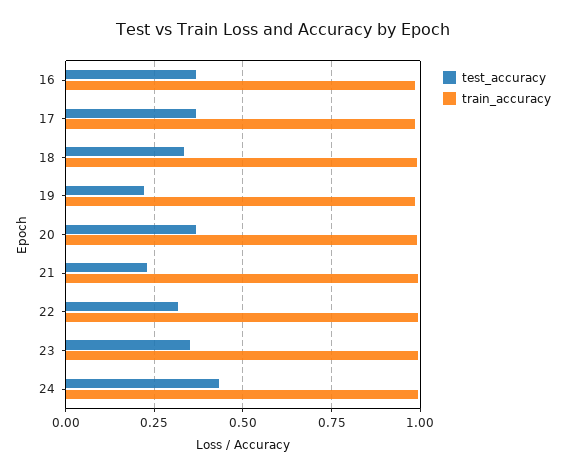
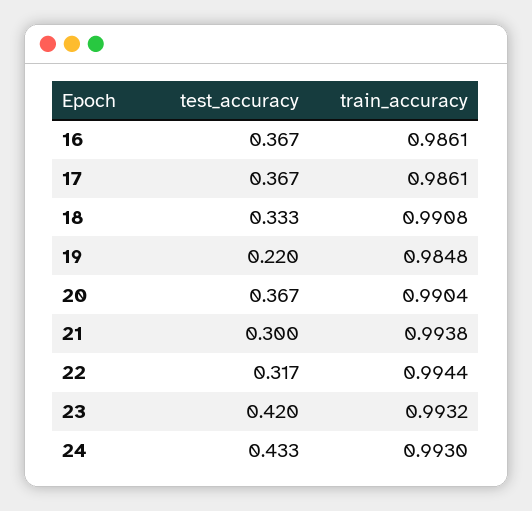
  {
    "test_accuracy": {
      "16": 0.367,
      "17": 0.367,
      "18": 0.333,
      "19": 0.22,
      "20": 0.367,
-     "21": 0.225,
+     "21": 0.3,
      "22": 0.317,
-     "23": 0.35,
+     "23": 0.42,
      "24": 0.433
    },
    "train_accuracy": {
      "16": 0.9861,
      "17": 0.9861,
      "18": 0.9908,
      "19": 0.9848,
      "20": 0.9904,
      "21": 0.9938,
      "22": 0.9944,
      "23": 0.9932,
      "24": 0.993
    }
  }

